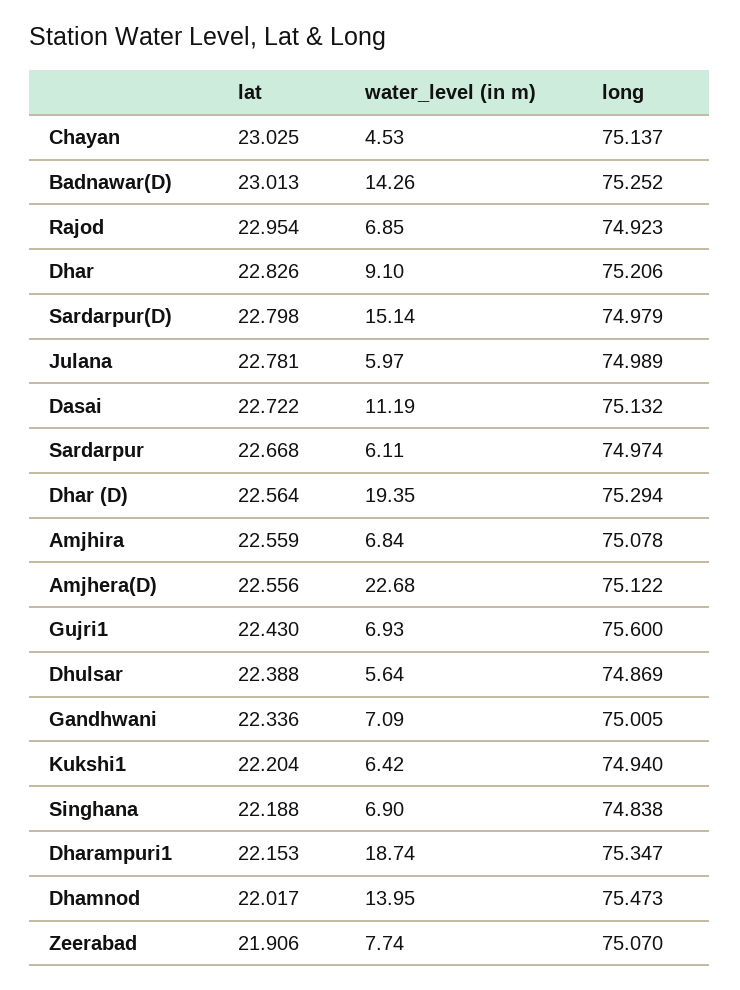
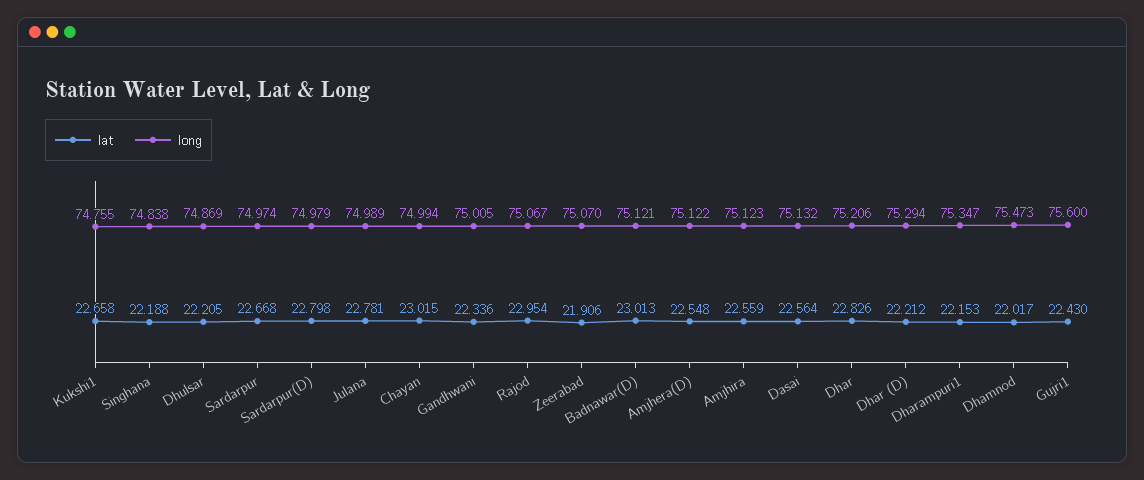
  {
    "lat": {
-     "Chayan": 23.025,
+     "Chayan": 23.015,
      "Badnawar(D)": 23.013,
      "Rajod": 22.954,
      "Dhar": 22.826,
      "Sardarpur(D)": 22.798,
      "Julana": 22.781,
-     "Dasai": 22.722,
+     "Dasai": 22.564,
      "Sardarpur": 22.668,
-     "Dhar (D)": 22.564,
+     "Dhar (D)": 22.212,
      "Amjhira": 22.559,
-     "Amjhera(D)": 22.556,
+     "Amjhera(D)": 22.548,
      "Gujri1": 22.43,
-     "Dhulsar": 22.388,
+     "Dhulsar": 22.205,
      "Gandhwani": 22.336,
-     "Kukshi1": 22.204,
+     "Kukshi1": 22.658,
      "Singhana": 22.188,
      "Dharampuri1": 22.153,
      "Dhamnod": 22.017,
      "Zeerabad": 21.906
    },
-   "water_level (in m)": {
-     "Chayan": 4.53,
-     "Badnawar(D)": 14.26,
-     "Rajod": 6.85,
-     "Dhar": 9.1,
-     "Sardarpur(D)": 15.14,
-     "Julana": 5.97,
-     "Dasai": 11.19,
-     "Sardarpur": 6.11,
-     "Dhar (D)": 19.35,
-     "Amjhira": 6.84,
-     "Amjhera(D)": 22.68,
-     "Gujri1": 6.93,
-     "Dhulsar": 5.64,
-     "Gandhwani": 7.09,
-     "Kukshi1": 6.42,
-     "Singhana": 6.9,
-     "Dharampuri1": 18.74,
-     "Dhamnod": 13.95,
-     "Zeerabad": 7.74
-   },
    "long": {
-     "Chayan": 75.137,
+     "Chayan": 74.994,
-     "Badnawar(D)": 75.252,
+     "Badnawar(D)": 75.121,
-     "Rajod": 74.923,
+     "Rajod": 75.067,
      "Dhar": 75.206,
      "Sardarpur(D)": 74.979,
      "Julana": 74.989,
      "Dasai": 75.132,
      "Sardarpur": 74.974,
      "Dhar (D)": 75.294,
-     "Amjhira": 75.078,
+     "Amjhira": 75.123,
      "Amjhera(D)": 75.122,
      "Gujri1": 75.6,
      "Dhulsar": 74.869,
      "Gandhwani": 75.005,
-     "Kukshi1": 74.94,
+     "Kukshi1": 74.755,
      "Singhana": 74.838,
      "Dharampuri1": 75.347,
      "Dhamnod": 75.473,
      "Zeerabad": 75.07
    }
  }

